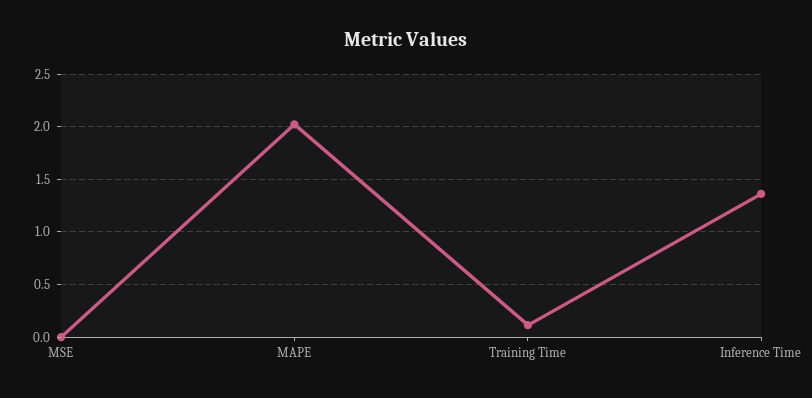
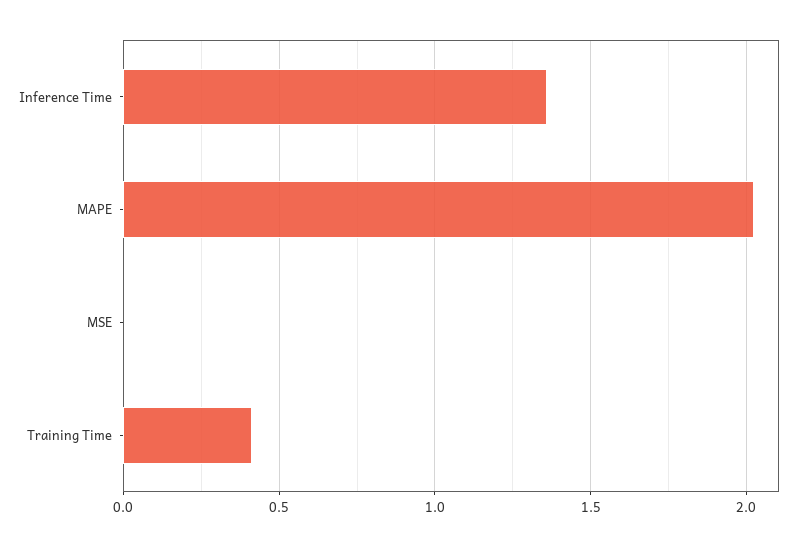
  {
    "MSE": 0,
    "MAPE": 2,
-   "Training Time": 0.1,
+   "Training Time": 0.4,
    "Inference Time": 1.35
  }

